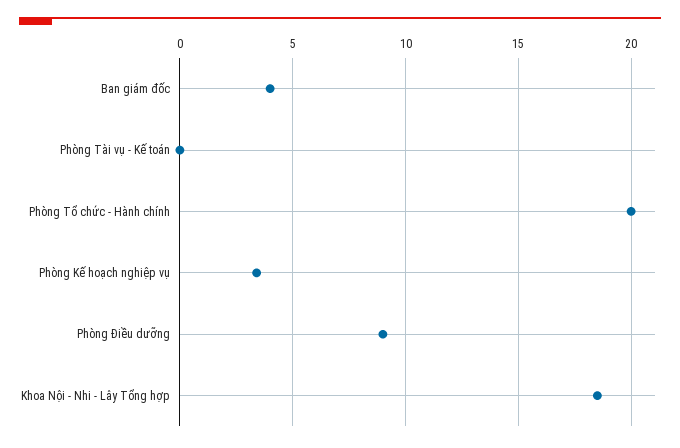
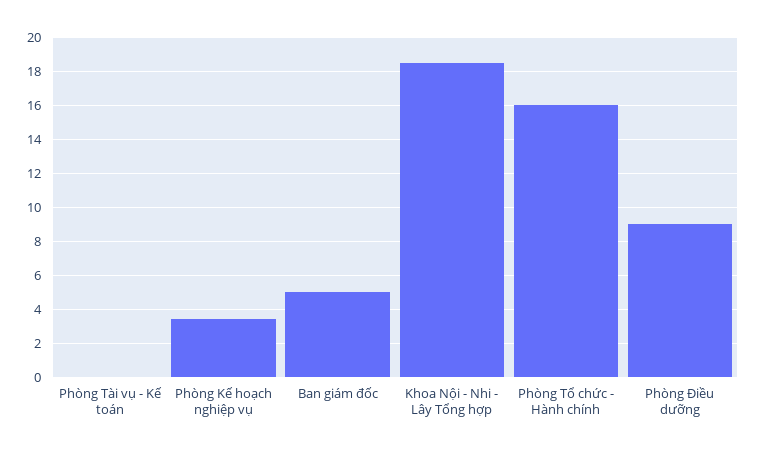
  {
-   "Ban giám đốc": 4,
+   "Ban giám đốc": 5,
    "Phòng Tài vụ - Kế toán": 0,
-   "Phòng Tổ chức - Hành chính": 20,
+   "Phòng Tổ chức - Hành chính": 16,
    "Phòng Kế hoạch nghiệp vụ": 3.5,
    "Phòng Điều dưỡng": 9,
    "Khoa Nội - Nhi - Lây Tổng hợp": 18.5
  }

